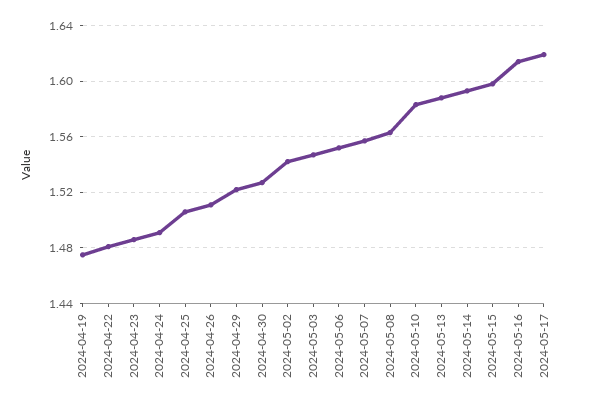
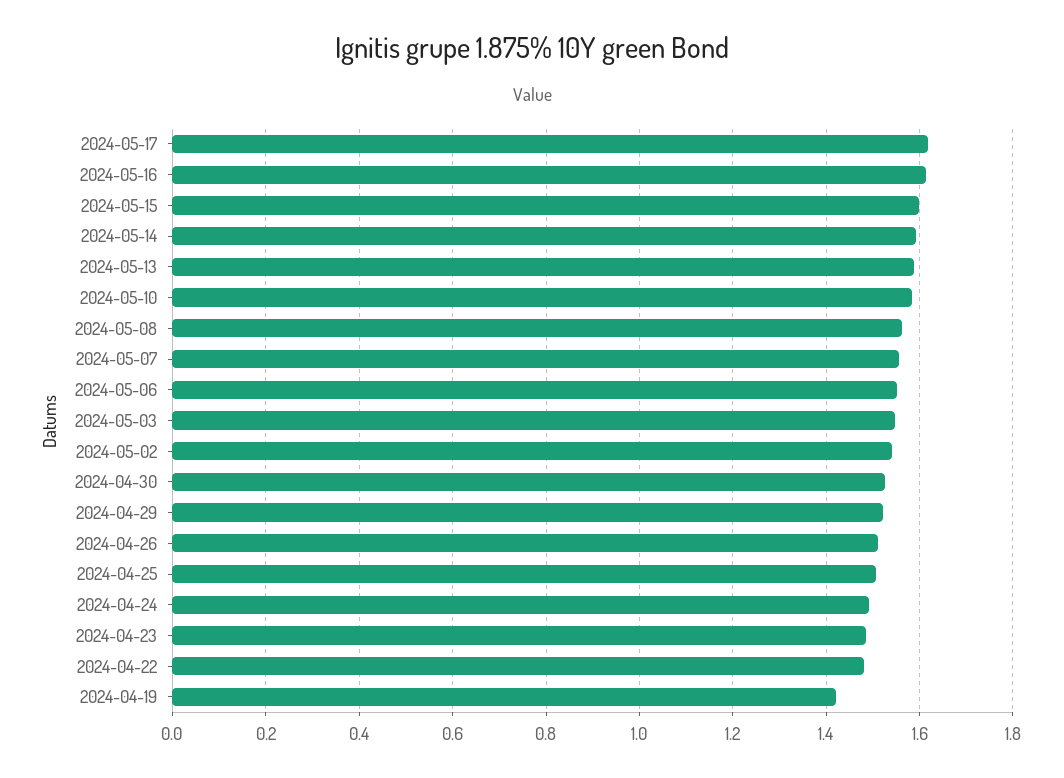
  {
-   "2024-04-19": 1.475,
+   "2024-04-19": 1.42,
    "2024-04-22": 1.48,
    "2024-04-23": 1.485,
    "2024-04-24": 1.49,
    "2024-04-25": 1.505,
    "2024-04-26": 1.51,
    "2024-04-29": 1.52,
    "2024-04-30": 1.525,
    "2024-05-02": 1.54,
    "2024-05-03": 1.545,
    "2024-05-06": 1.55,
    "2024-05-07": 1.555,
    "2024-05-08": 1.565,
    "2024-05-10": 1.585,
    "2024-05-13": 1.59,
    "2024-05-14": 1.595,
    "2024-05-15": 1.6,
    "2024-05-16": 1.615,
    "2024-05-17": 1.62
  }

